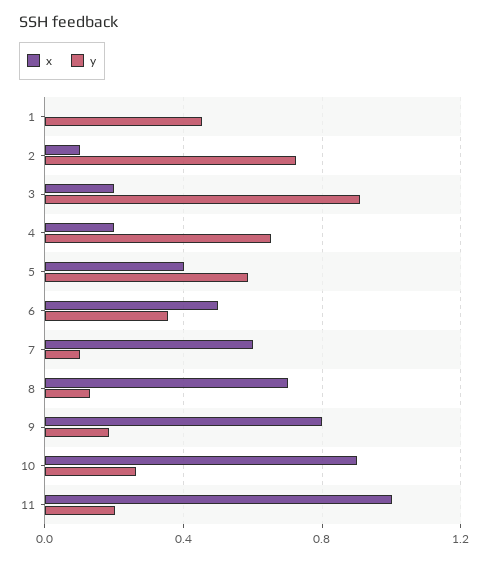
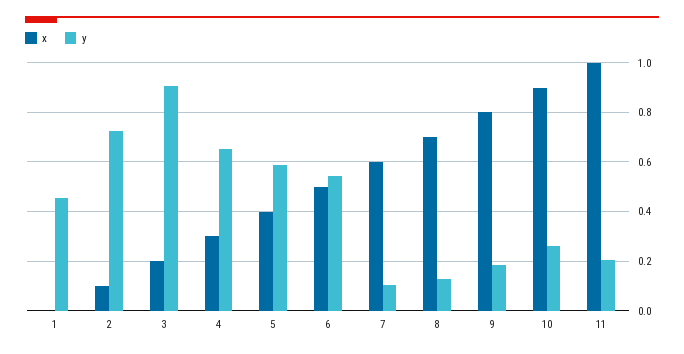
  {
    "x": {
      "1": 0,
      "2": 0.1,
      "3": 0.2,
-     "4": 0.2,
+     "4": 0.3,
      "5": 0.4,
      "6": 0.5,
      "7": 0.6,
      "8": 0.7,
      "9": 0.8,
      "10": 0.9,
      "11": 1
    },
    "y": {
      "1": 0.45,
      "2": 0.725,
      "3": 0.9,
      "4": 0.65,
      "5": 0.575,
-     "6": 0.35,
+     "6": 0.55,
      "7": 0.1,
      "8": 0.125,
      "9": 0.175,
      "10": 0.275,
      "11": 0.2
    }
  }

